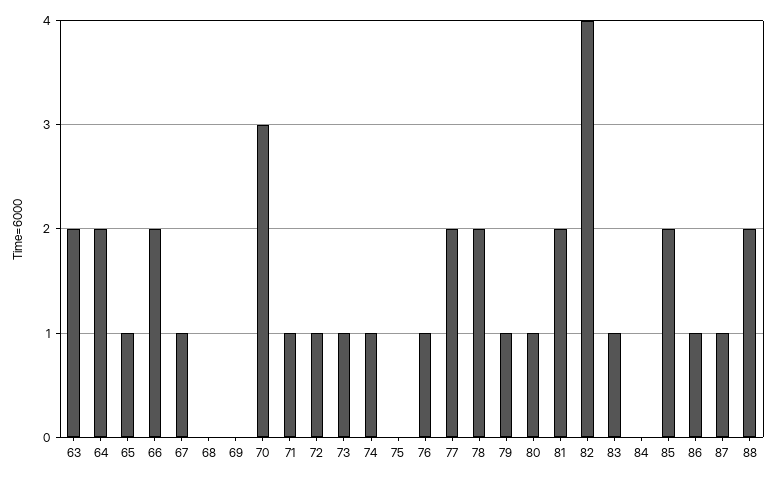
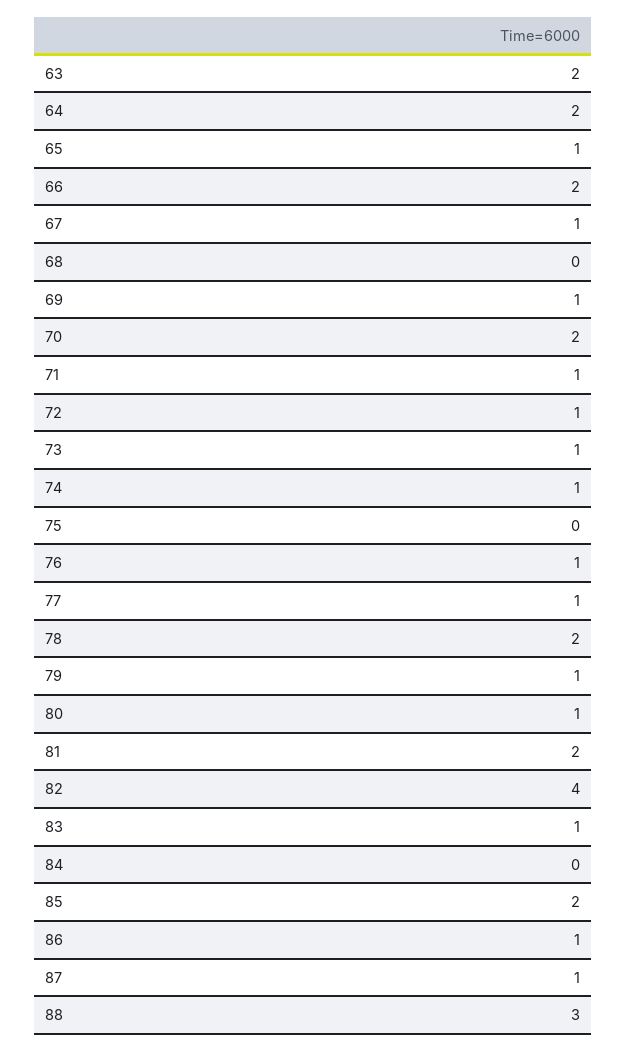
  {
    "63": 2,
    "64": 2,
    "65": 1,
    "66": 2,
    "67": 1,
    "68": 0,
-   "69": 0,
+   "69": 1,
-   "70": 3,
+   "70": 2,
    "71": 1,
    "72": 1,
    "73": 1,
    "74": 1,
    "75": 0,
    "76": 1,
-   "77": 2,
+   "77": 1,
    "78": 2,
    "79": 1,
    "80": 1,
    "81": 2,
    "82": 4,
    "83": 1,
    "84": 0,
    "85": 2,
    "86": 1,
    "87": 1,
-   "88": 2
+   "88": 3
  }

